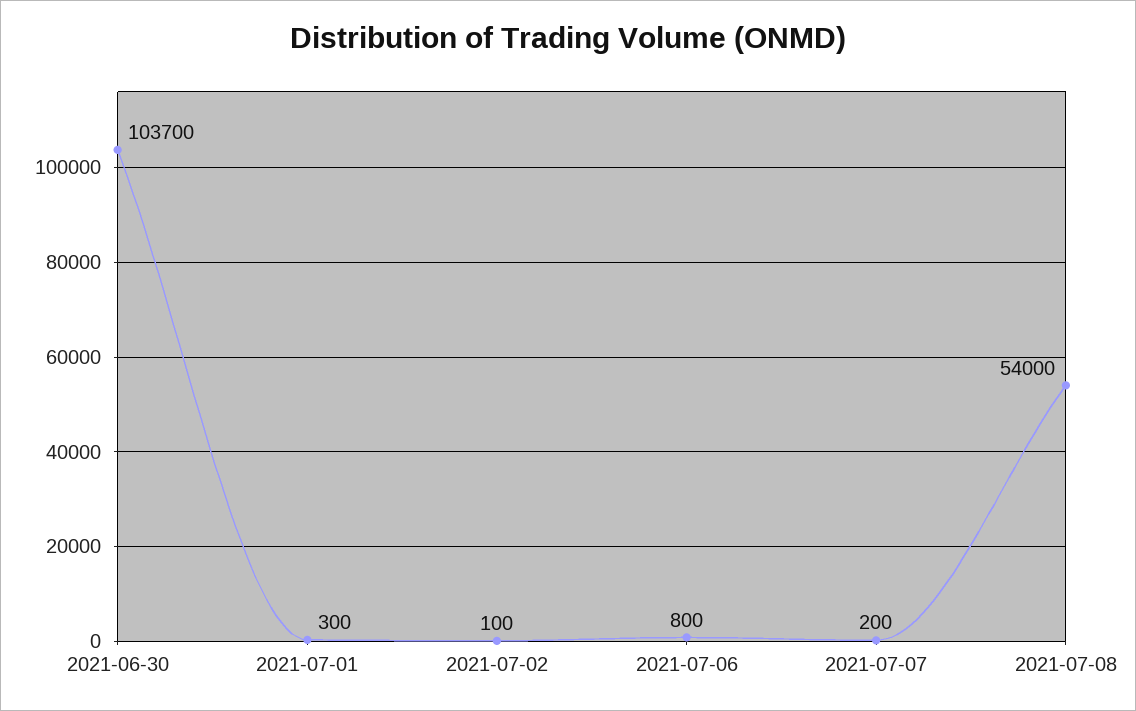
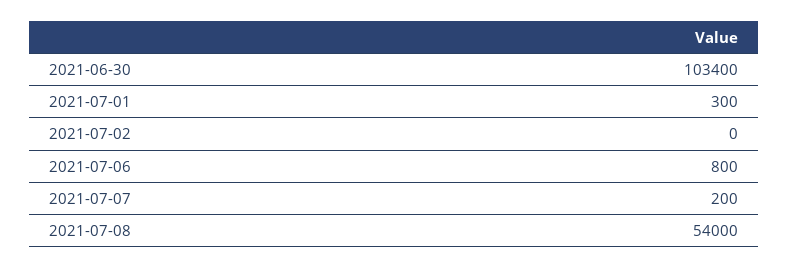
  {
-   "2021-06-30": 103700,
+   "2021-06-30": 103400,
    "2021-07-01": 300,
-   "2021-07-02": 100,
+   "2021-07-02": 0,
    "2021-07-06": 800,
    "2021-07-07": 200,
    "2021-07-08": 54000
  }

